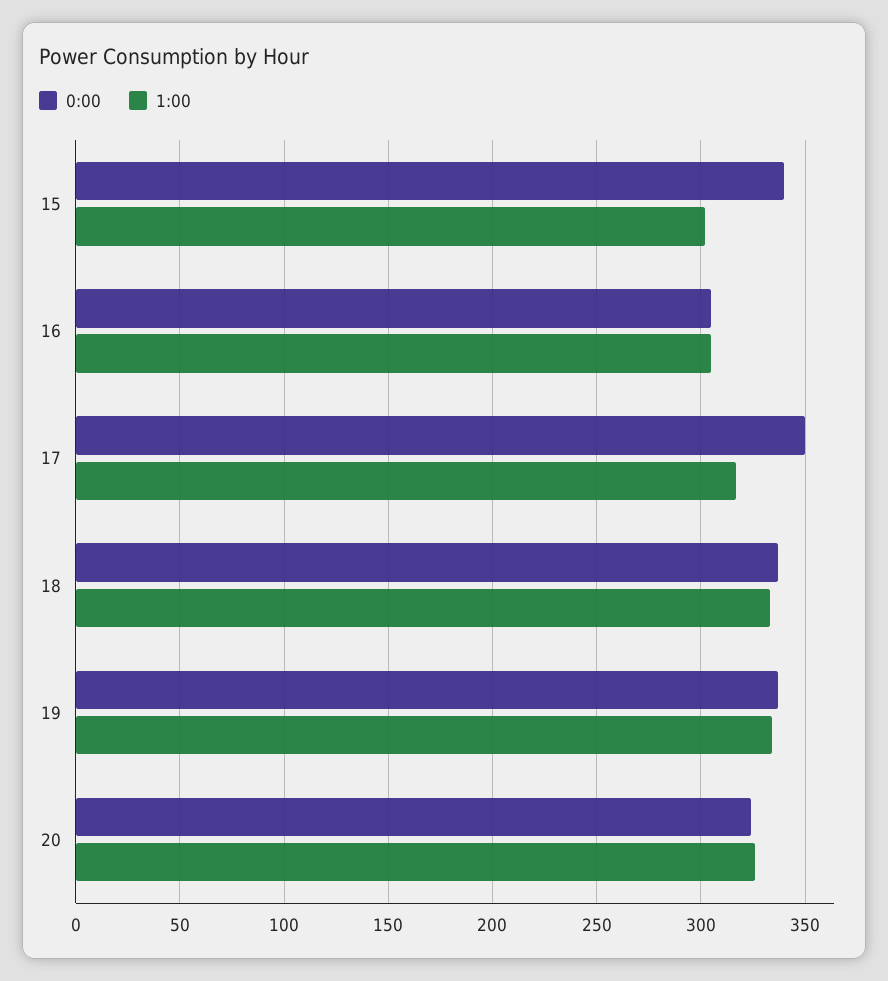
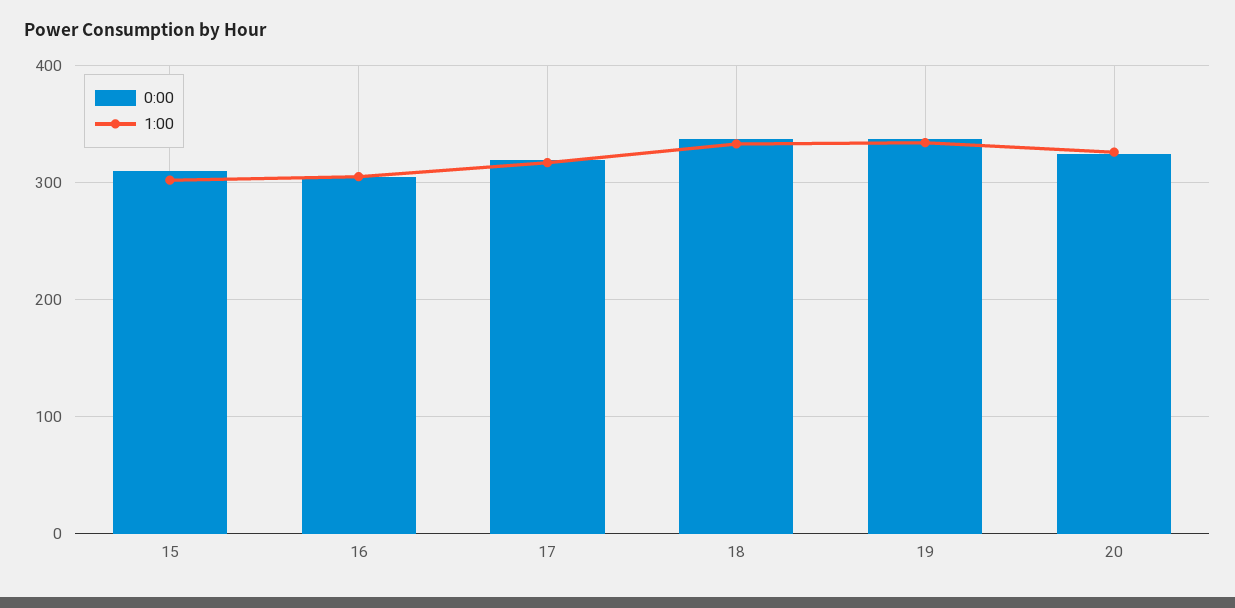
  {
    "0:00": {
-     "15": 340,
+     "15": 310,
      "16": 305,
-     "17": 350,
+     "17": 320,
      "18": 335,
      "19": 335,
      "20": 325
    },
    "1:00": {
      "15": 300,
      "16": 305,
      "17": 315,
      "18": 335,
      "19": 335,
      "20": 325
    }
  }

